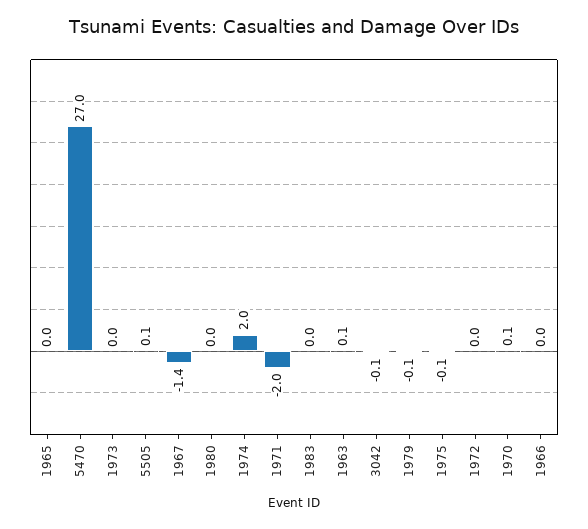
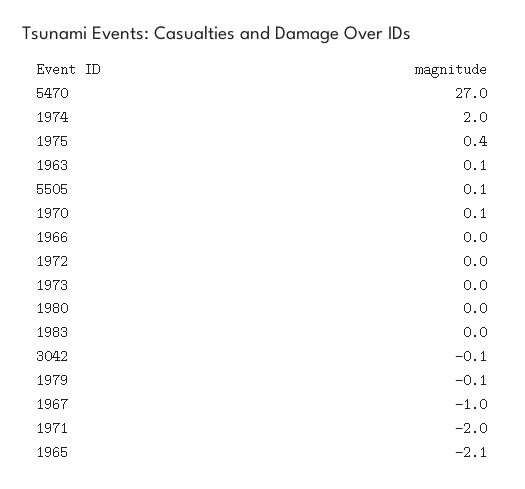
  {
-   "1965": 0,
+   "1965": -2.1,
    "5470": 27,
    "1973": 0,
    "5505": 0.1,
-   "1967": -1.4,
+   "1967": -1,
    "1980": 0,
    "1974": 2,
    "1971": -2,
    "1983": 0,
    "1963": 0.1,
    "3042": -0.1,
    "1979": -0.1,
-   "1975": -0.1,
+   "1975": 0.4,
    "1972": 0,
    "1970": 0.1,
    "1966": 0
  }

